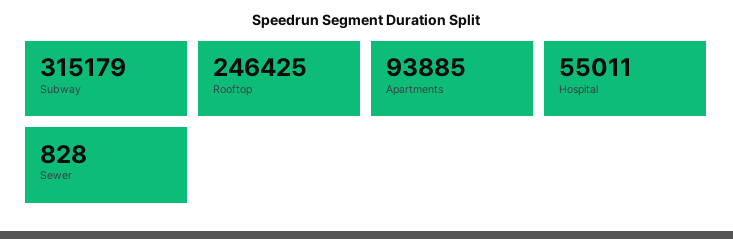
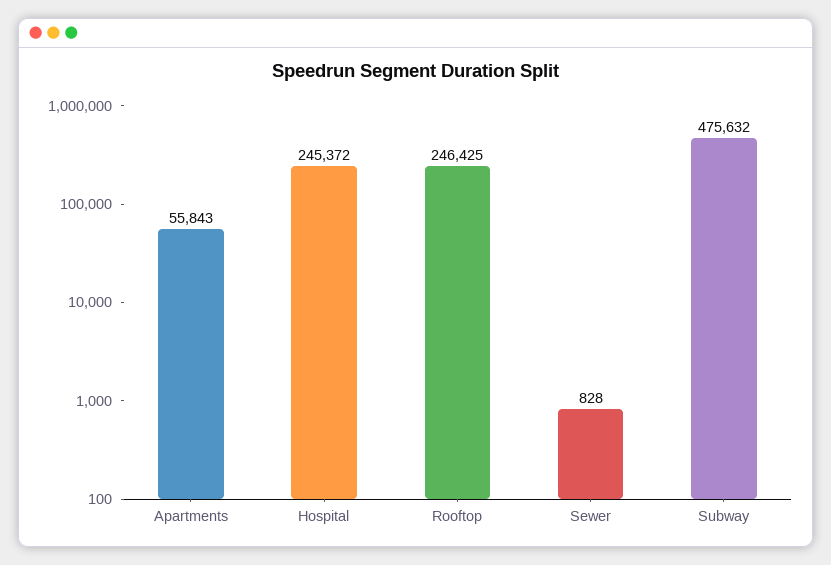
  {
-   "Subway": 315179,
+   "Subway": 475632,
    "Rooftop": 246425,
-   "Apartments": 93885,
+   "Apartments": 55843,
-   "Hospital": 55011,
+   "Hospital": 245372,
    "Sewer": 828
  }

